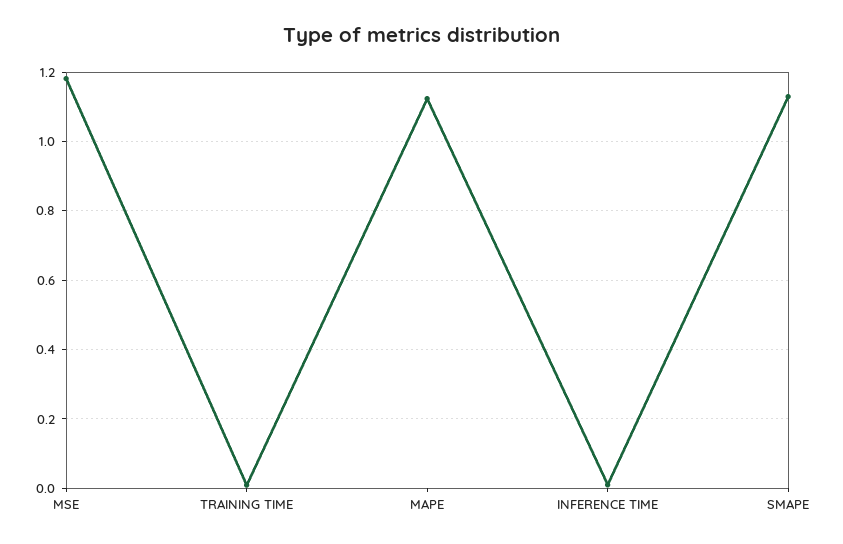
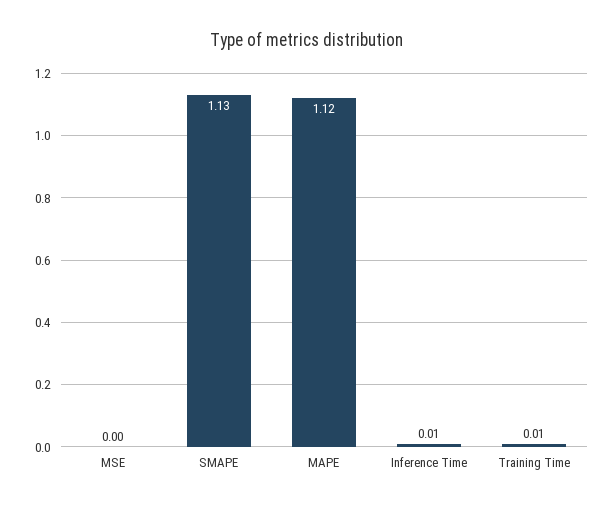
  {
-   "MSE": 1.18,
+   "MSE": 0,
    "TRAINING TIME": 0.01,
    "MAPE": 1.12,
    "INFERENCE TIME": 0.01,
    "SMAPE": 1.13
  }

